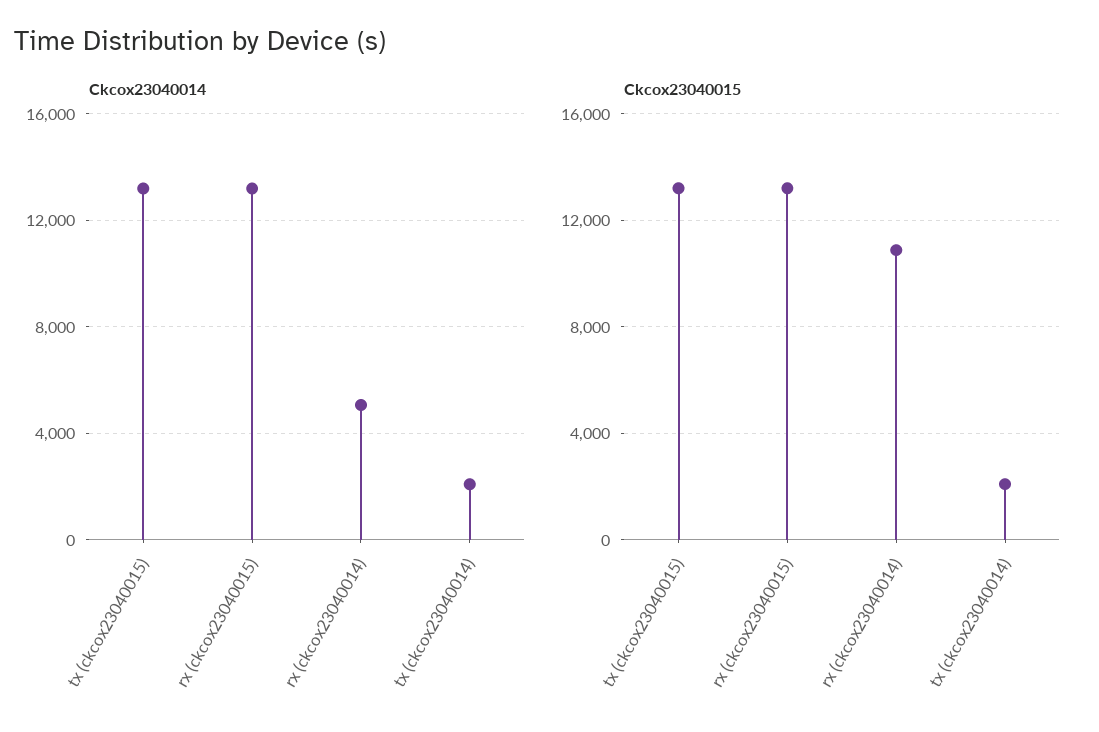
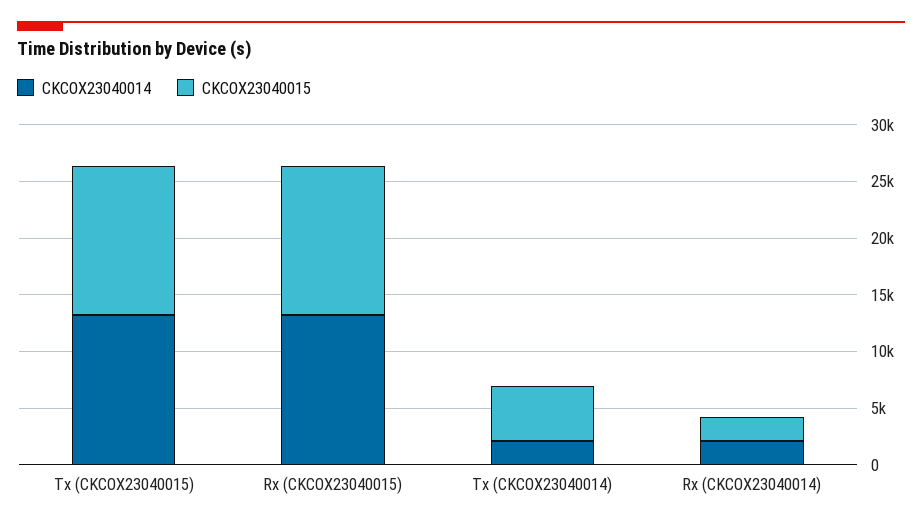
  {
    "Ckcox23040014": {
      "tx (ckcox23040015)": 13000,
      "rx (ckcox23040015)": 13000,
-     "rx (ckcox23040014)": 5000,
+     "rx (ckcox23040014)": 2000,
      "tx (ckcox23040014)": 2000
    },
    "Ckcox23040015": {
      "tx (ckcox23040015)": 13000,
      "rx (ckcox23040015)": 13000,
-     "rx (ckcox23040014)": 11000,
+     "rx (ckcox23040014)": 2000,
-     "tx (ckcox23040014)": 2000
+     "tx (ckcox23040014)": 5000
    }
  }

